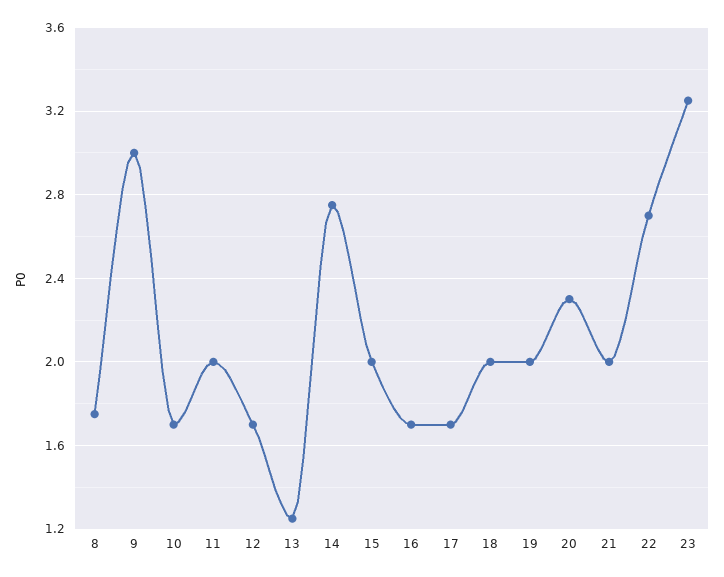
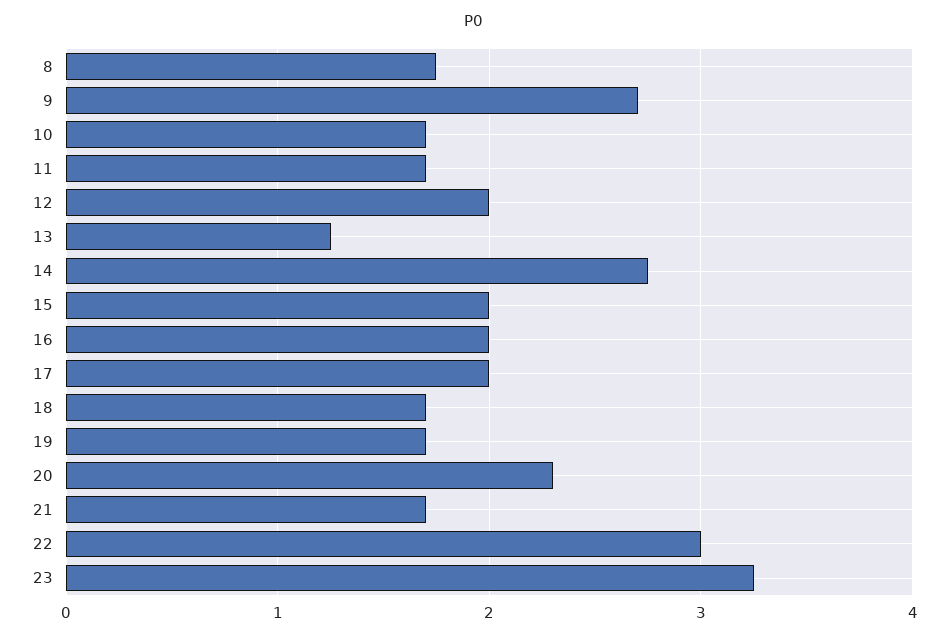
  {
    "8": 1.75,
-   "9": 3,
+   "9": 2.7,
    "10": 1.7,
-   "11": 2,
+   "11": 1.7,
-   "12": 1.7,
+   "12": 2,
    "13": 1.25,
    "14": 2.75,
    "15": 2,
-   "16": 1.7,
+   "16": 2,
-   "17": 1.7,
+   "17": 2,
-   "18": 2,
+   "18": 1.7,
-   "19": 2,
+   "19": 1.7,
    "20": 2.3,
-   "21": 2,
+   "21": 1.7,
-   "22": 2.7,
+   "22": 3,
    "23": 3.25
  }

